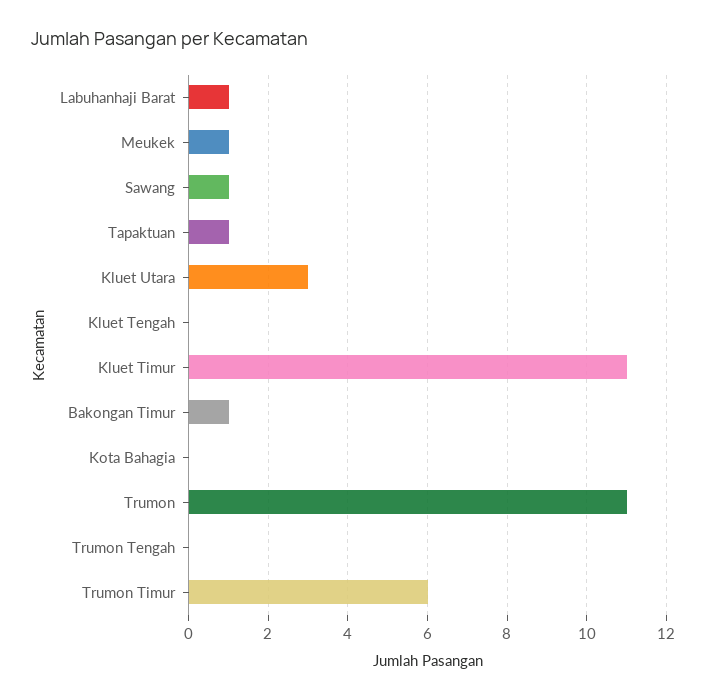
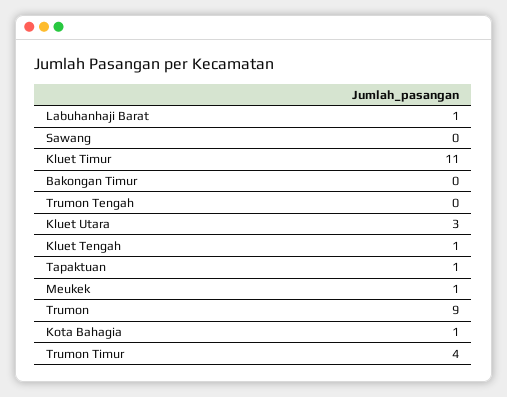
  {
    "Labuhanhaji Barat": 1,
    "Meukek": 1,
-   "Sawang": 1,
+   "Sawang": 0,
    "Tapaktuan": 1,
    "Kluet Utara": 3,
-   "Kluet Tengah": 0,
+   "Kluet Tengah": 1,
    "Kluet Timur": 11,
-   "Bakongan Timur": 1,
+   "Bakongan Timur": 0,
-   "Kota Bahagia": 0,
+   "Kota Bahagia": 1,
-   "Trumon": 11,
+   "Trumon": 9,
    "Trumon Tengah": 0,
-   "Trumon Timur": 6
+   "Trumon Timur": 4
  }

